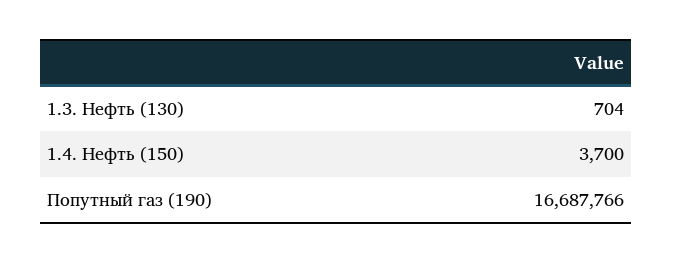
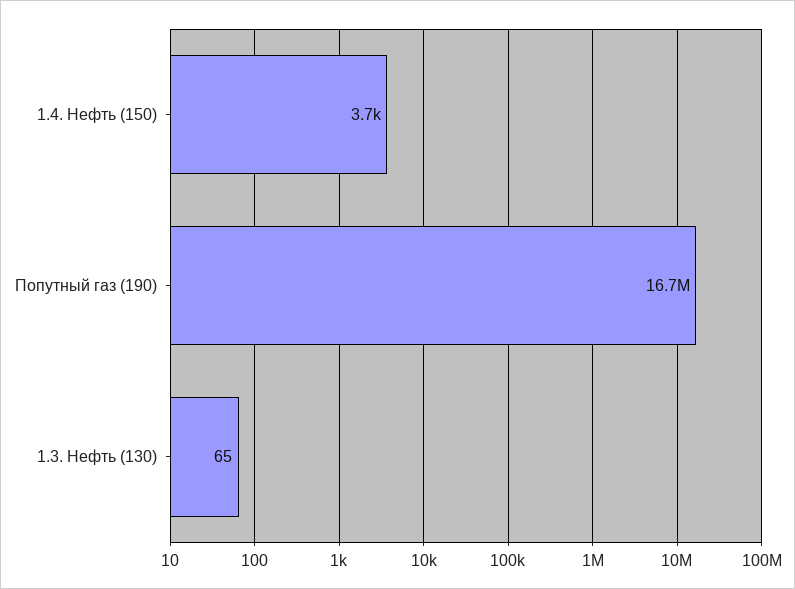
  {
-   "1.3. Нефть (130)": 704,
+   "1.3. Нефть (130)": 65,
    "1.4. Нефть (150)": 3700,
    "Попутный газ (190)": 16687766
  }

